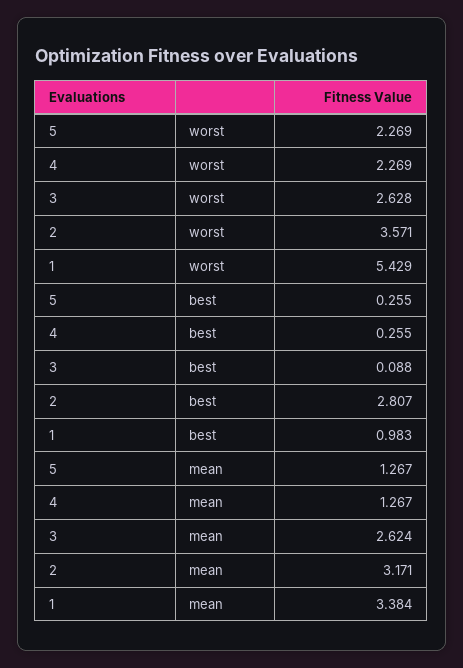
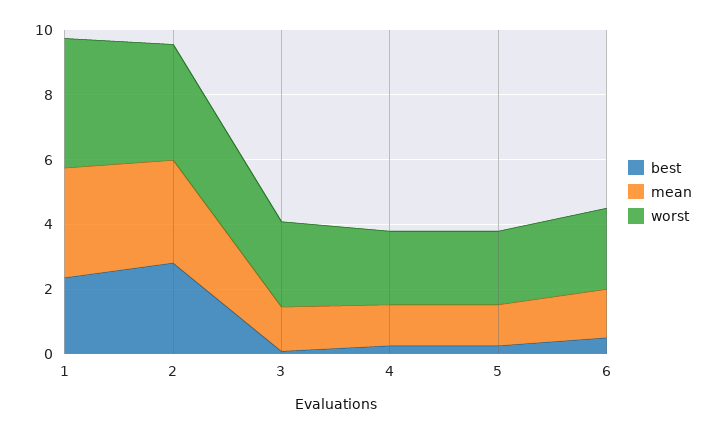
  {
    "worst": {
      "5": 2.269,
      "4": 2.269,
      "3": 2.628,
      "2": 3.571,
-     "1": 5.429
+     "1": 4,
+     "6": 2.5
    },
    "best": {
      "5": 0.255,
      "4": 0.255,
      "3": 0.088,
      "2": 2.807,
-     "1": 0.983
+     "1": 2.5,
+     "6": 0.5
    },
    "mean": {
      "5": 1.267,
      "4": 1.267,
-     "3": 2.624,
+     "3": 1.5,
      "2": 3.171,
-     "1": 3.384
+     "1": 3.384,
+     "6": 1.5
    }
  }

